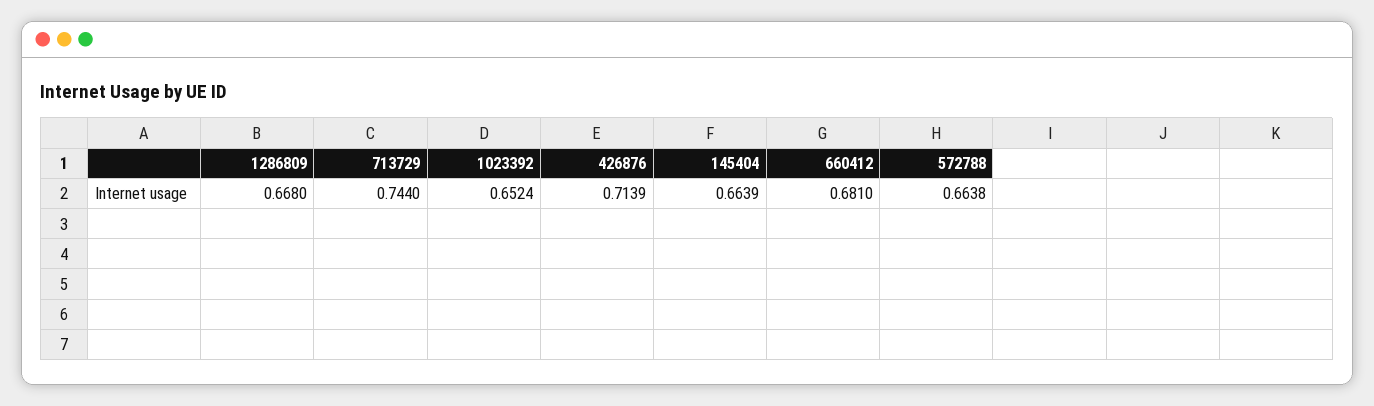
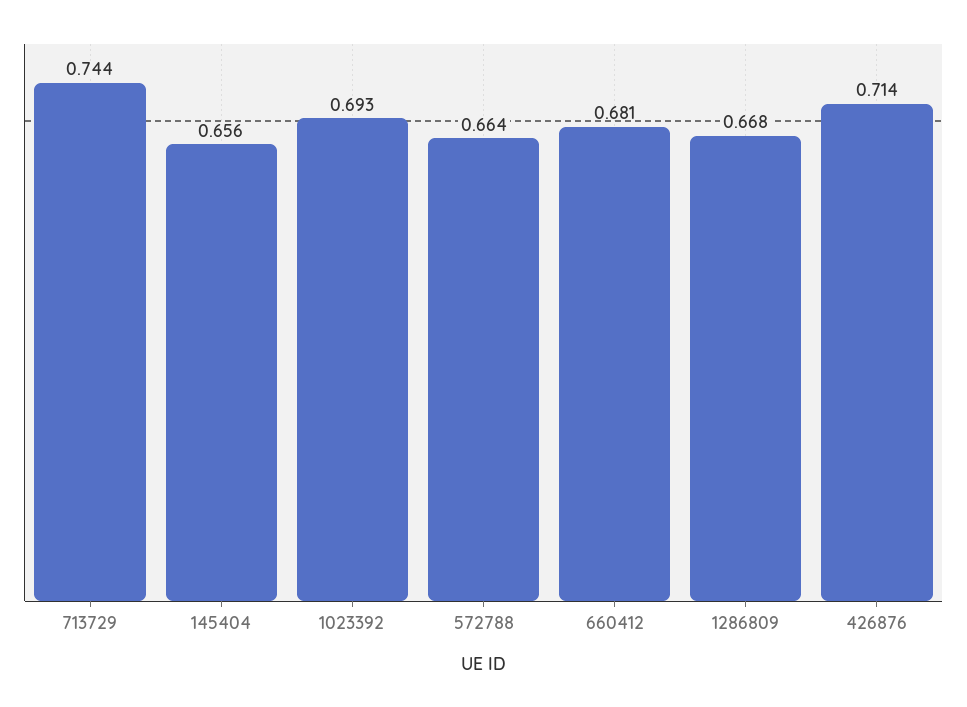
  {
    "1286809": 0.668,
    "713729": 0.744,
-   "1023392": 0.6524,
+   "1023392": 0.693,
    "426876": 0.7139,
-   "145404": 0.6639,
+   "145404": 0.656,
    "660412": 0.681,
    "572788": 0.6638
  }

